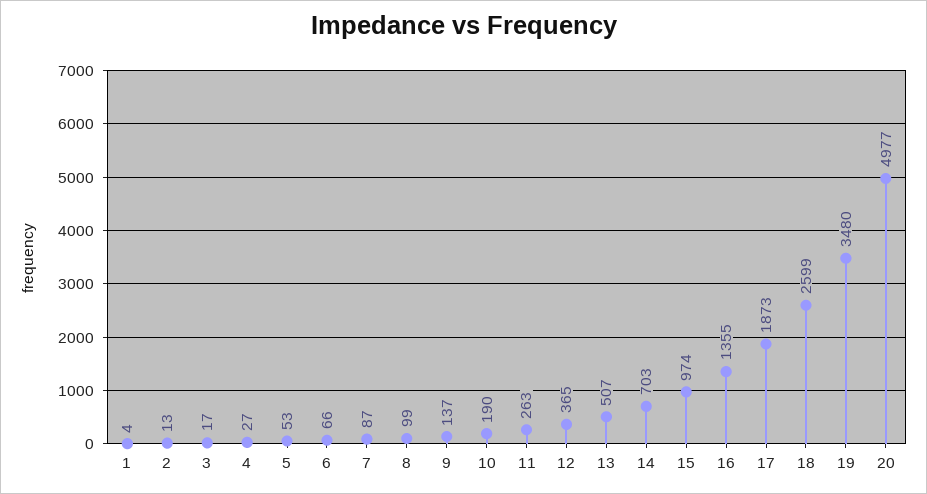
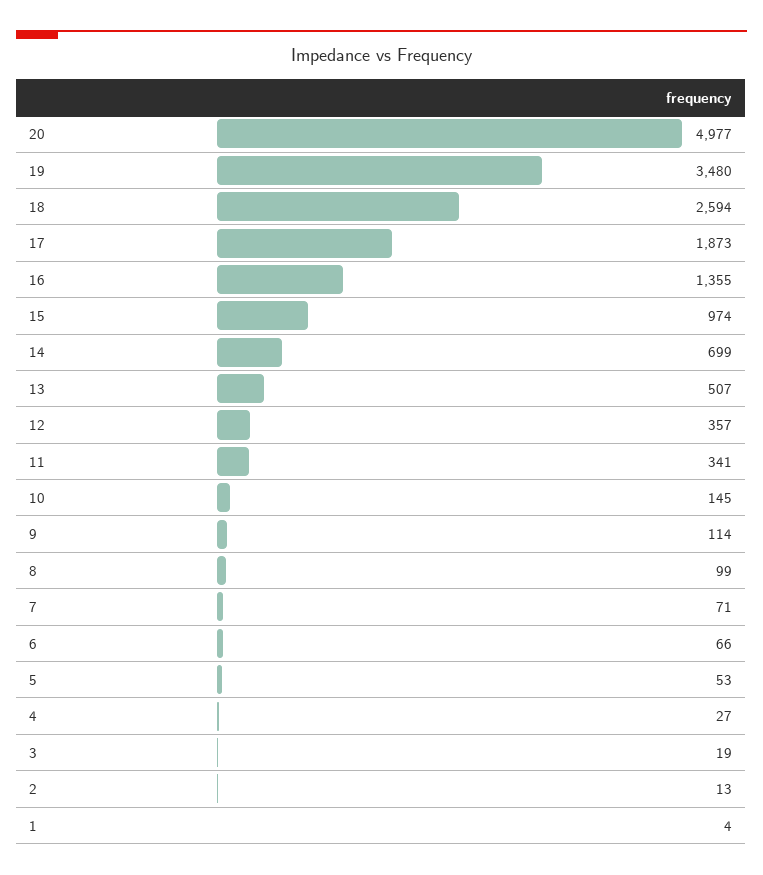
  {
    "1": 4,
    "2": 13,
-   "3": 17,
+   "3": 19,
    "4": 27,
    "5": 53,
    "6": 66,
-   "7": 87,
+   "7": 71,
    "8": 99,
-   "9": 137,
+   "9": 114,
-   "10": 190,
+   "10": 145,
-   "11": 263,
+   "11": 341,
-   "12": 365,
+   "12": 357,
    "13": 507,
-   "14": 703,
+   "14": 699,
    "15": 974,
    "16": 1355,
    "17": 1873,
-   "18": 2599,
+   "18": 2594,
    "19": 3480,
    "20": 4977
  }

